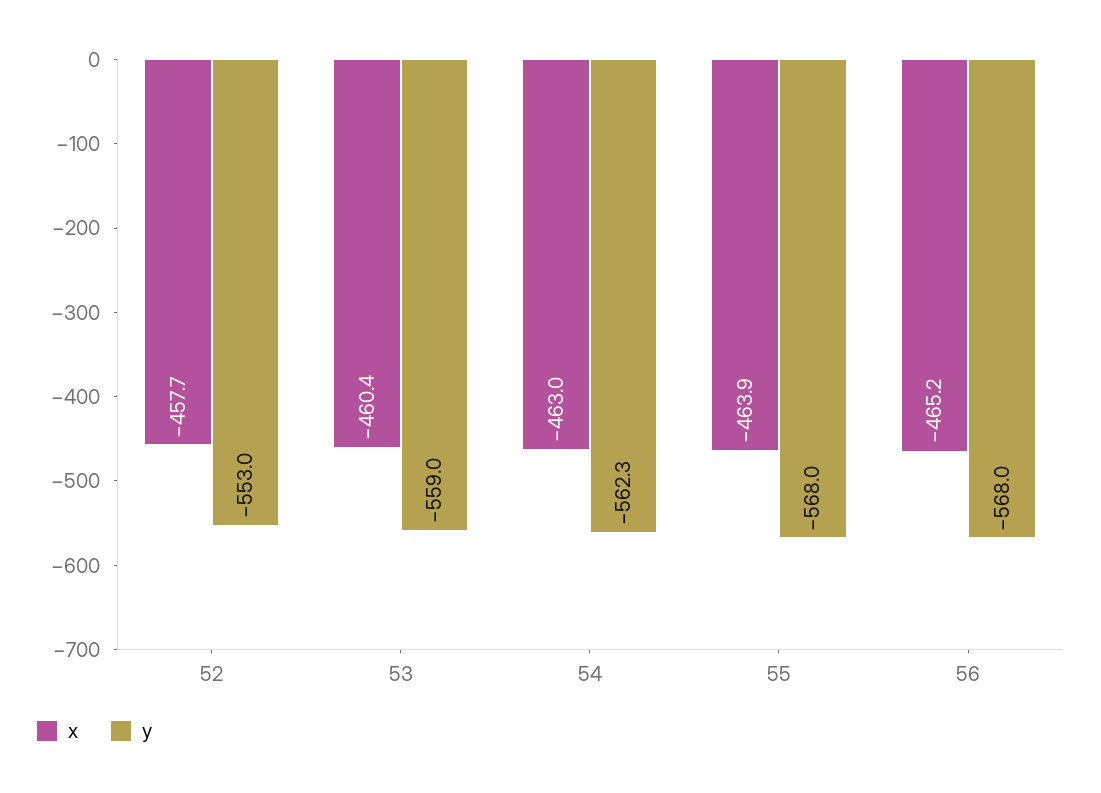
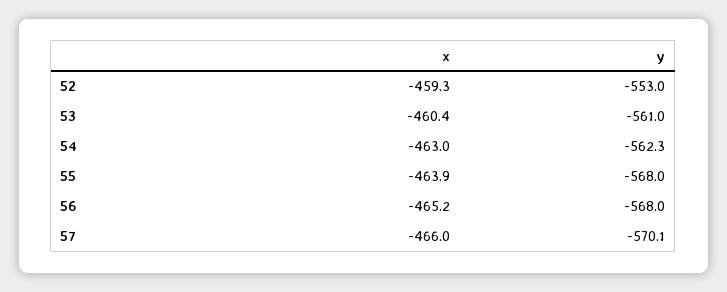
  {
    "x": {
-     "52": -457.7,
+     "52": -459.3,
      "53": -460.4,
      "54": -463,
      "55": -463.9,
-     "56": -465.2
+     "56": -465.2,
+     "57": -466
    },
    "y": {
      "52": -553,
-     "53": -559,
+     "53": -561,
      "54": -562.3,
      "55": -568,
-     "56": -568
+     "56": -568,
+     "57": -570.1
    }
  }

